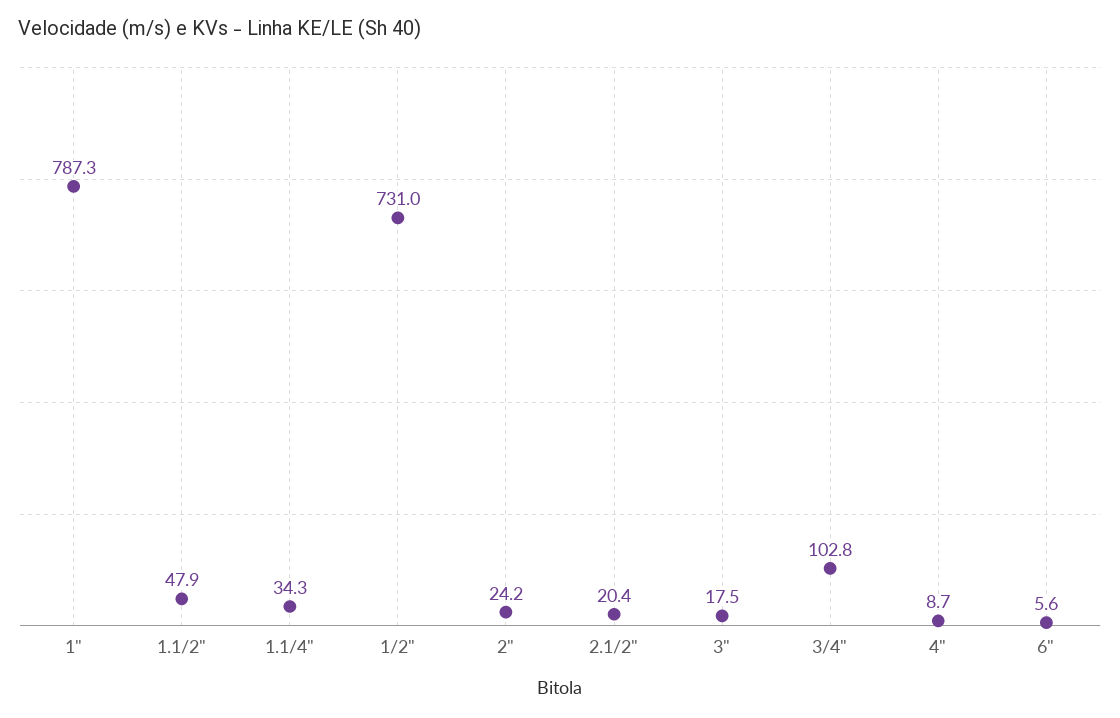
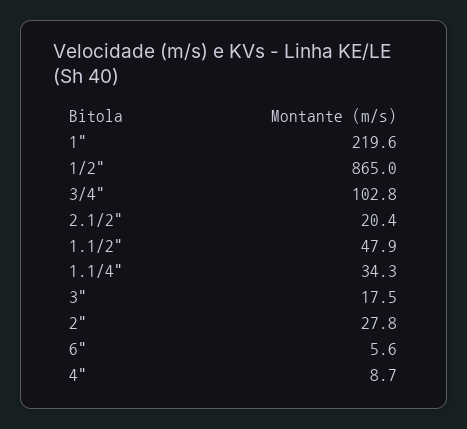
  {
-   "1\"": 787.3,
+   "1\"": 219.6,
    "1.1/2\"": 47.9,
    "1.1/4\"": 34.3,
-   "1/2\"": 731,
+   "1/2\"": 865,
-   "2\"": 24.2,
+   "2\"": 27.8,
    "2.1/2\"": 20.4,
    "3\"": 17.5,
    "3/4\"": 102.8,
    "4\"": 8.7,
    "6\"": 5.6
  }

